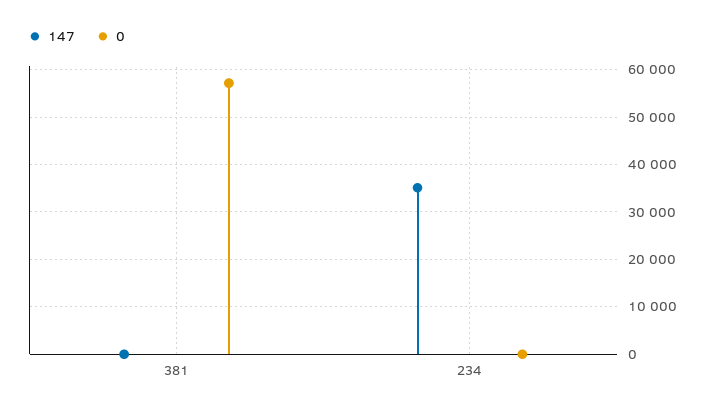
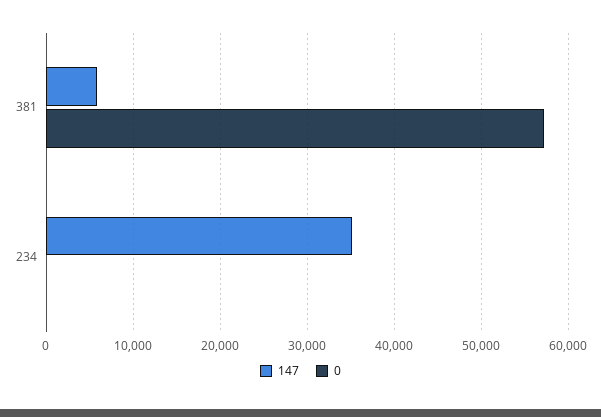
  {
    "147": {
-     "381": 0,
+     "381": 6000,
      "234": 35000
    },
    "0": {
      "381": 57000,
      "234": 0
    }
  }

